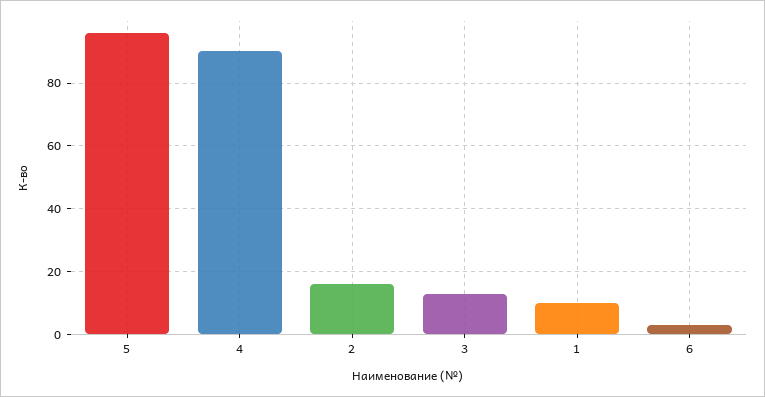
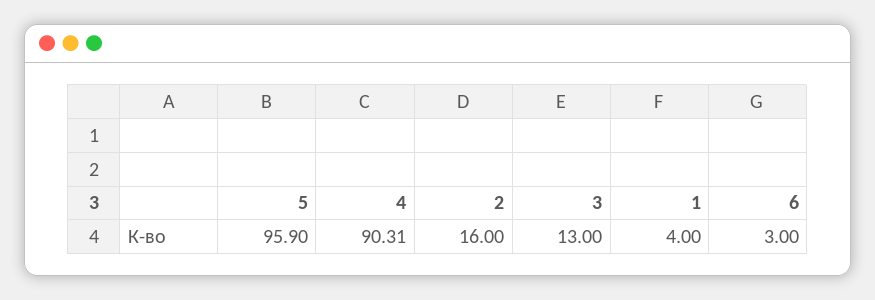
  {
    "5": 95.9,
    "4": 90.31,
    "2": 16,
    "3": 13,
-   "1": 10,
+   "1": 4,
    "6": 3
  }

